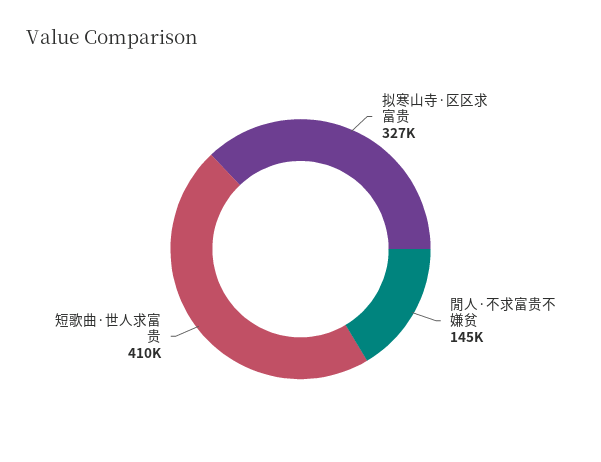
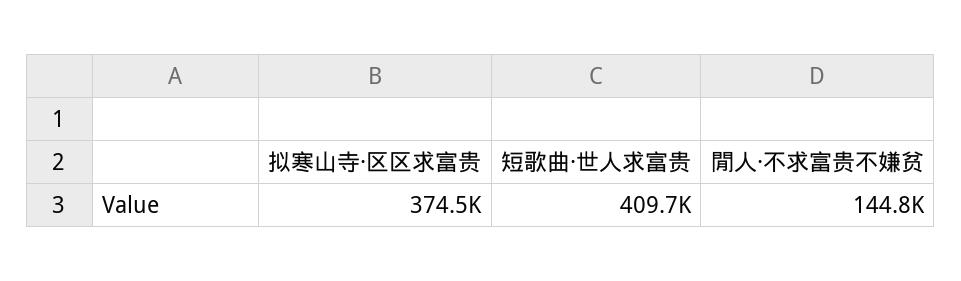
  {
-   "拟寒山寺·区区求富贵": 327000,
+   "拟寒山寺·区区求富贵": 374500,
    "閒人·不求富贵不嫌贫": 144800,
    "短歌曲·世人求富贵": 409700
  }

